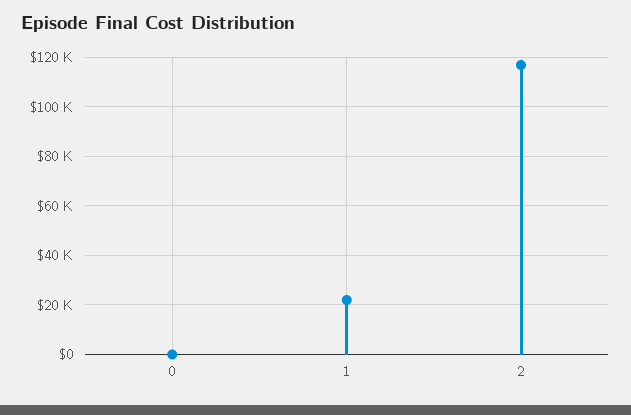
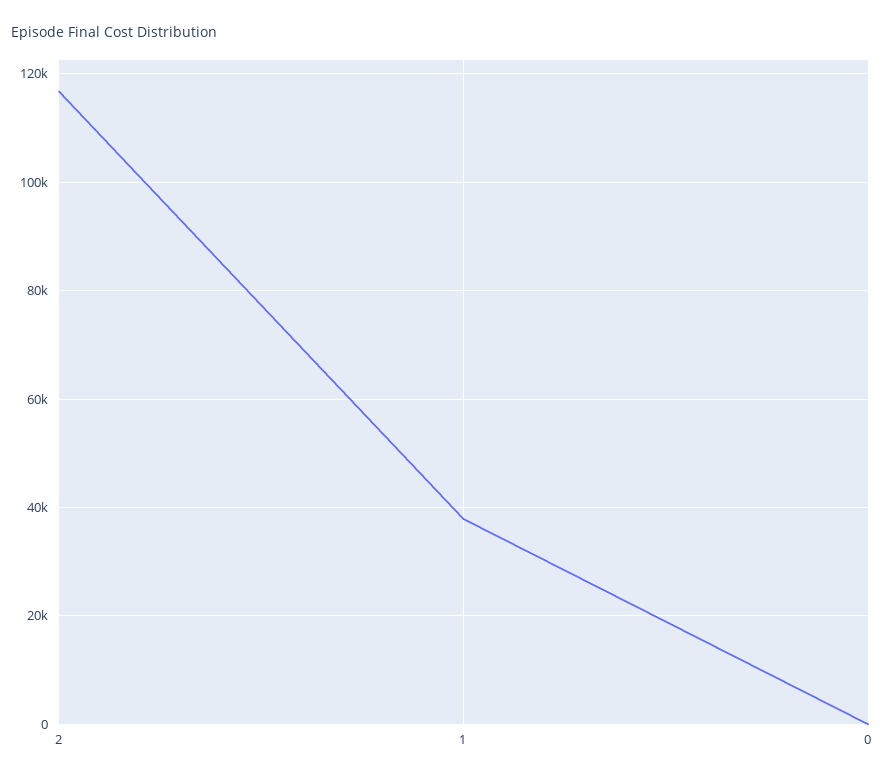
  {
    "0": 0,
-   "1": 22500,
+   "1": 38000,
    "2": 116000
  }

